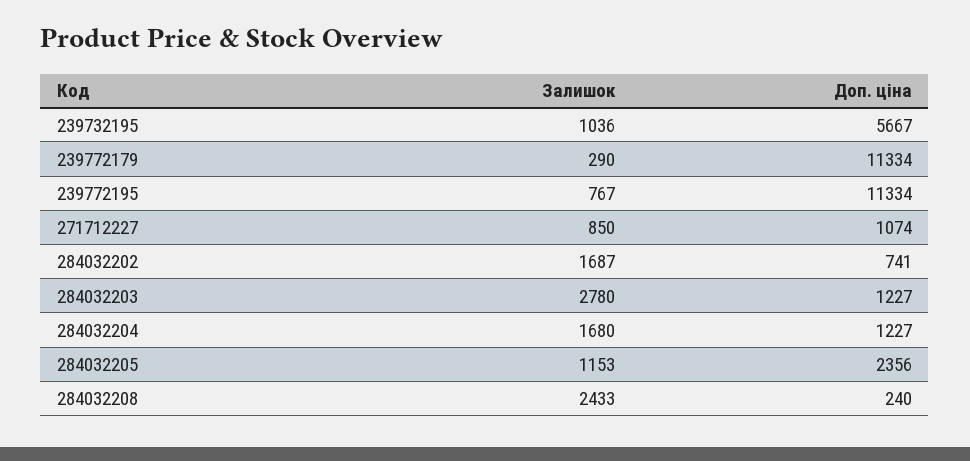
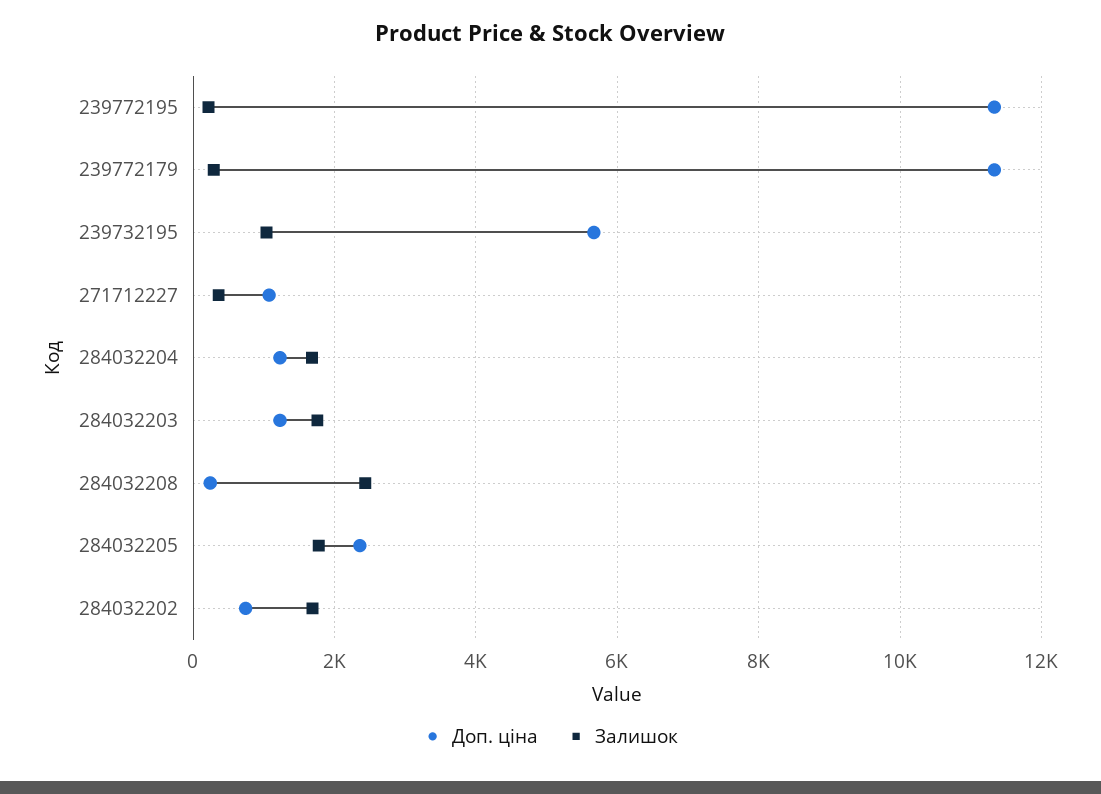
  {
    "Залишок": {
      "239732195": 1036,
      "239772179": 290,
-     "239772195": 767,
+     "239772195": 200,
-     "271712227": 850,
+     "271712227": 400,
      "284032202": 1687,
-     "284032203": 2780,
+     "284032203": 1800,
      "284032204": 1680,
-     "284032205": 1153,
+     "284032205": 1800,
      "284032208": 2433
    },
    "Доп. ціна": {
      "239732195": 5667,
      "239772179": 11334,
      "239772195": 11334,
      "271712227": 1074,
      "284032202": 741,
      "284032203": 1227,
      "284032204": 1227,
      "284032205": 2356,
      "284032208": 240
    }
  }

